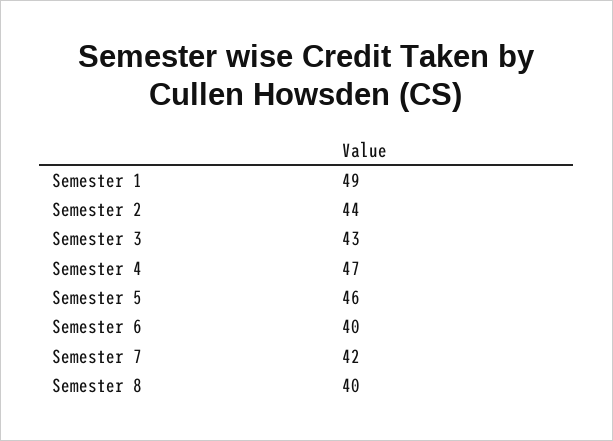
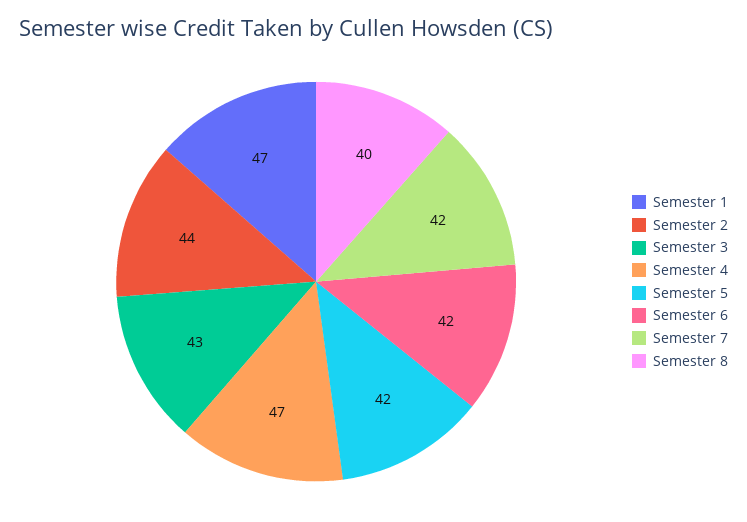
  {
-   "Semester 1": 49,
+   "Semester 1": 47,
    "Semester 2": 44,
    "Semester 3": 43,
    "Semester 4": 47,
-   "Semester 5": 46,
+   "Semester 5": 42,
-   "Semester 6": 40,
+   "Semester 6": 42,
    "Semester 7": 42,
    "Semester 8": 40
  }

